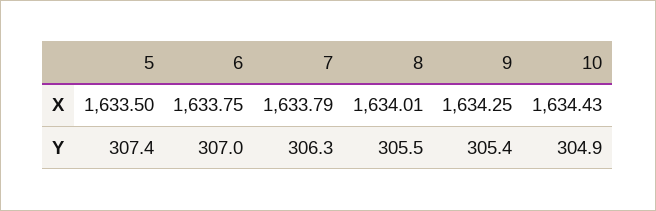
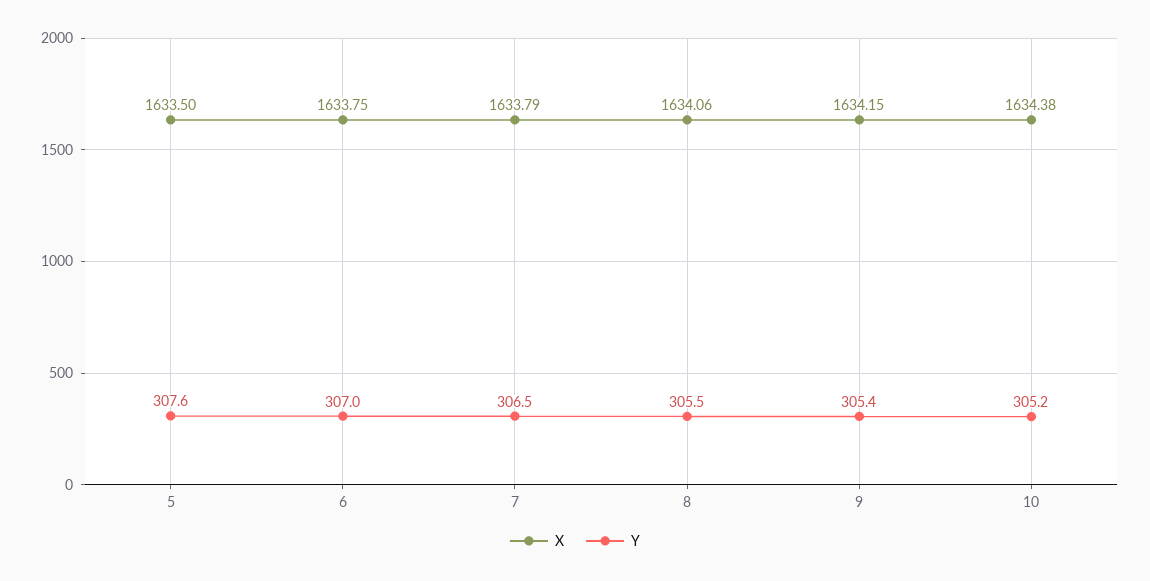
  {
    "X": {
      "5": 1633.5,
      "6": 1633.75,
      "7": 1633.79,
-     "8": 1634.01,
+     "8": 1634.06,
-     "9": 1634.25,
+     "9": 1634.15,
-     "10": 1634.43
+     "10": 1634.38
    },
    "Y": {
-     "5": 307.4,
+     "5": 307.6,
      "6": 307,
-     "7": 306.3,
+     "7": 306.5,
      "8": 305.5,
      "9": 305.4,
-     "10": 304.9
+     "10": 305.2
    }
  }

